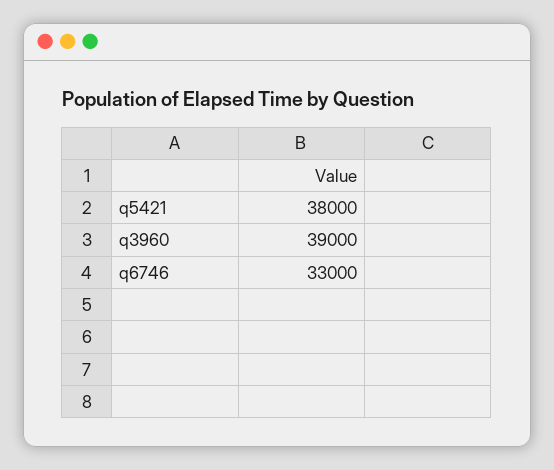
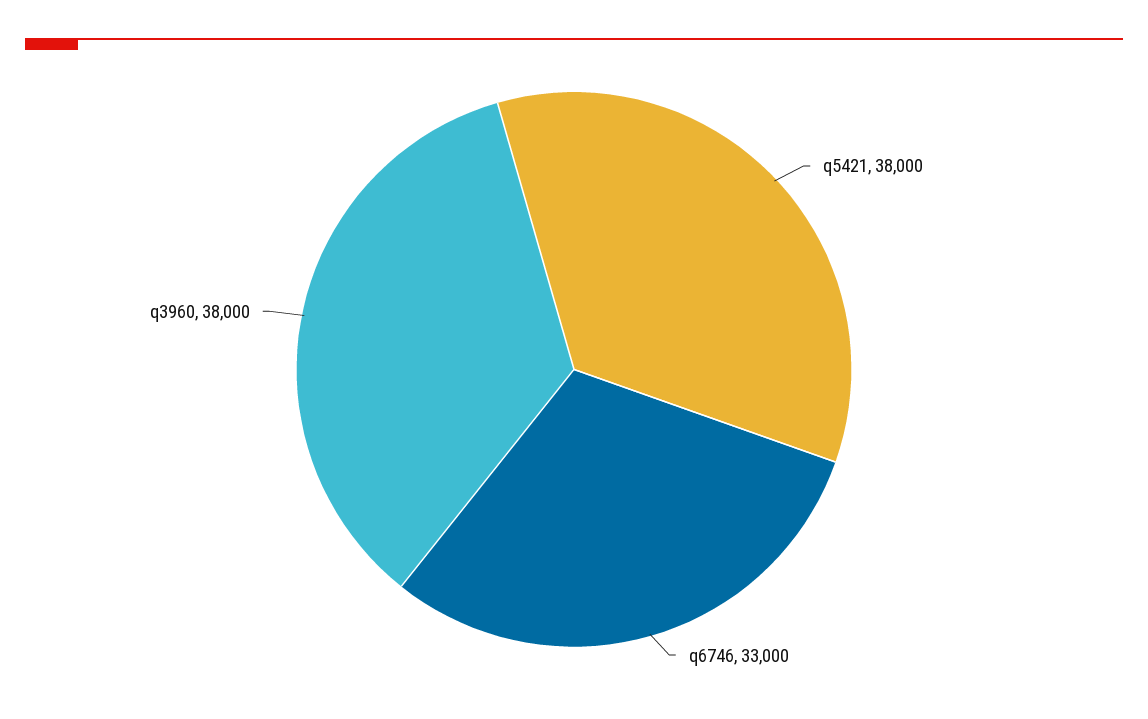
  {
    "q5421": 38000,
-   "q3960": 39000,
+   "q3960": 38000,
    "q6746": 33000
  }

